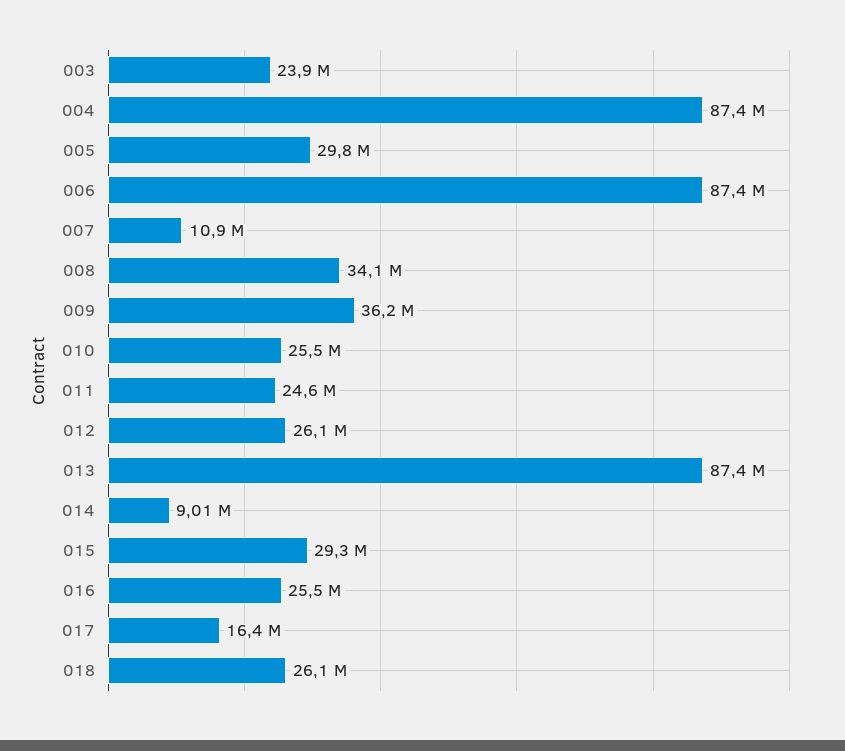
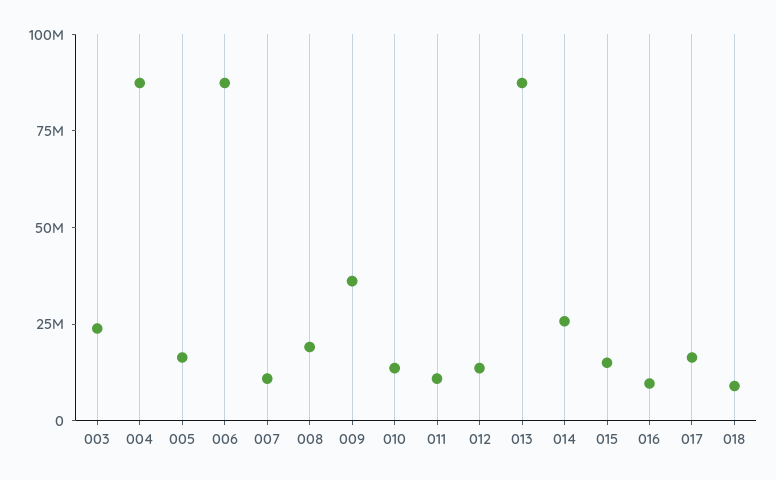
  {
    "003": 23900000,
    "004": 87400000,
-   "005": 29800000,
+   "005": 15000000,
    "006": 87400000,
    "007": 10900000,
-   "008": 34100000,
+   "008": 20000000,
    "009": 36200000,
-   "010": 25500000,
+   "010": 15000000,
-   "011": 24600000,
+   "011": 10000000,
-   "012": 26100000,
+   "012": 15000000,
    "013": 87400000,
-   "014": 9010000,
+   "014": 25000000,
-   "015": 29300000,
+   "015": 15000000,
-   "016": 25500000,
+   "016": 10000000,
    "017": 16400000,
-   "018": 26100000
+   "018": 10000000
  }

